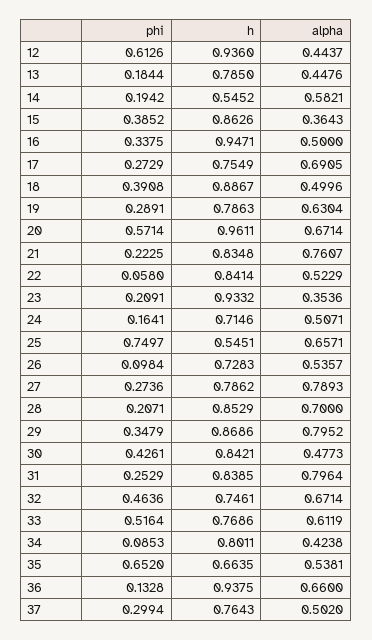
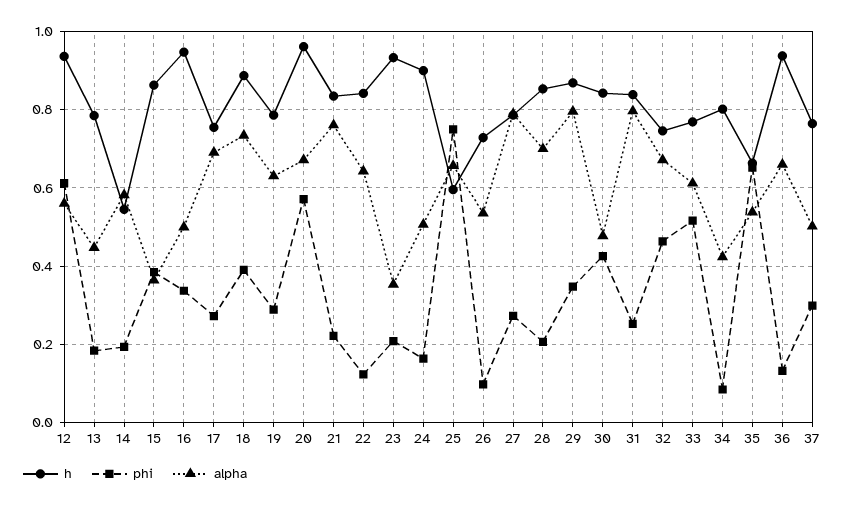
  {
    "phi": {
      "12": 0.6126,
      "13": 0.1844,
      "14": 0.1942,
      "15": 0.3852,
      "16": 0.3375,
      "17": 0.2729,
      "18": 0.3908,
      "19": 0.2891,
      "20": 0.5714,
      "21": 0.2225,
-     "22": 0.058,
+     "22": 0.12,
      "23": 0.2091,
      "24": 0.1641,
      "25": 0.7497,
      "26": 0.0984,
      "27": 0.2736,
      "28": 0.2071,
      "29": 0.3479,
      "30": 0.4261,
      "31": 0.2529,
      "32": 0.4636,
      "33": 0.5164,
      "34": 0.0853,
      "35": 0.652,
      "36": 0.1328,
      "37": 0.2994
    },
    "h": {
      "12": 0.936,
      "13": 0.785,
      "14": 0.5452,
      "15": 0.8626,
      "16": 0.9471,
      "17": 0.7549,
      "18": 0.8867,
      "19": 0.7863,
      "20": 0.9611,
      "21": 0.8348,
      "22": 0.8414,
      "23": 0.9332,
-     "24": 0.7146,
+     "24": 0.9,
-     "25": 0.5451,
+     "25": 0.6,
      "26": 0.7283,
      "27": 0.7862,
      "28": 0.8529,
      "29": 0.8686,
      "30": 0.8421,
      "31": 0.8385,
      "32": 0.7461,
      "33": 0.7686,
      "34": 0.8011,
      "35": 0.6635,
      "36": 0.9375,
      "37": 0.7643
    },
    "alpha": {
-     "12": 0.4437,
+     "12": 0.56,
      "13": 0.4476,
      "14": 0.5821,
      "15": 0.3643,
      "16": 0.5,
      "17": 0.6905,
-     "18": 0.4996,
+     "18": 0.74,
      "19": 0.6304,
      "20": 0.6714,
      "21": 0.7607,
-     "22": 0.5229,
+     "22": 0.64,
      "23": 0.3536,
      "24": 0.5071,
      "25": 0.6571,
      "26": 0.5357,
      "27": 0.7893,
      "28": 0.7,
      "29": 0.7952,
      "30": 0.4773,
      "31": 0.7964,
      "32": 0.6714,
      "33": 0.6119,
      "34": 0.4238,
      "35": 0.5381,
      "36": 0.66,
      "37": 0.502
    }
  }

